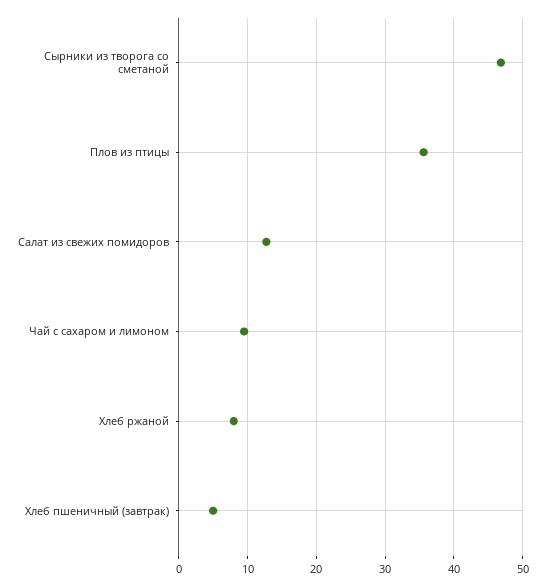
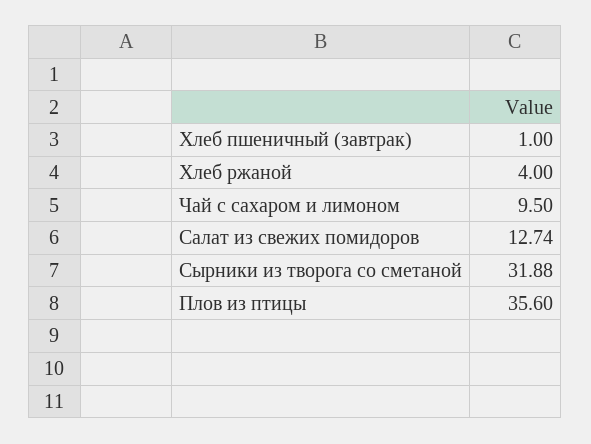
  {
-   "Сырники из творога со сметаной": 47,
+   "Сырники из творога со сметаной": 31.88,
    "Плов из птицы": 35.6,
    "Салат из свежих помидоров": 12.74,
    "Чай с сахаром и лимоном": 9.5,
-   "Хлеб ржаной": 8,
+   "Хлеб ржаной": 4,
-   "Хлеб пшеничный (завтрак)": 5
+   "Хлеб пшеничный (завтрак)": 1
  }

